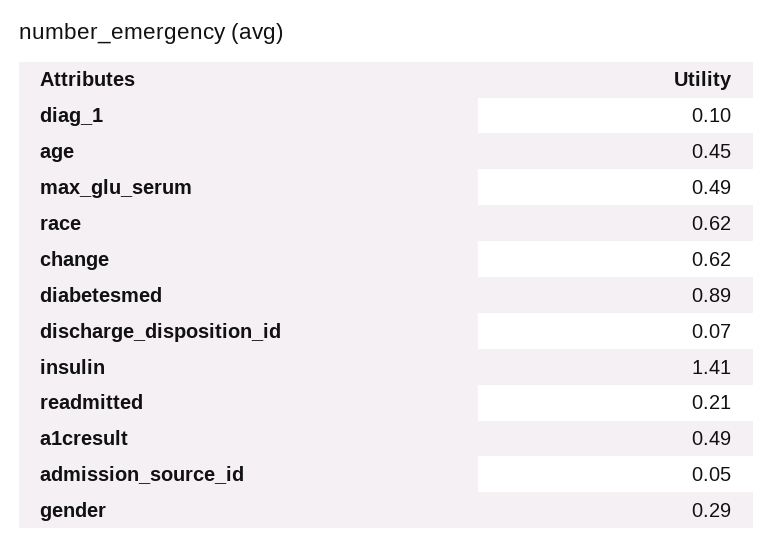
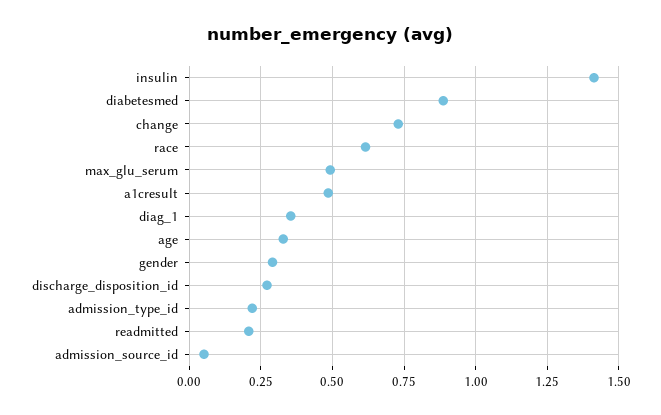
  {
-   "diag_1": 0.1,
+   "diag_1": 0.35,
-   "age": 0.45,
+   "age": 0.325,
    "max_glu_serum": 0.49,
    "race": 0.62,
-   "change": 0.62,
+   "change": 0.725,
    "diabetesmed": 0.89,
-   "discharge_disposition_id": 0.07,
+   "discharge_disposition_id": 0.275,
    "insulin": 1.41,
    "readmitted": 0.21,
    "a1cresult": 0.49,
    "admission_source_id": 0.05,
-   "gender": 0.29
+   "gender": 0.29,
+   "admission_type_id": 0.225
  }

